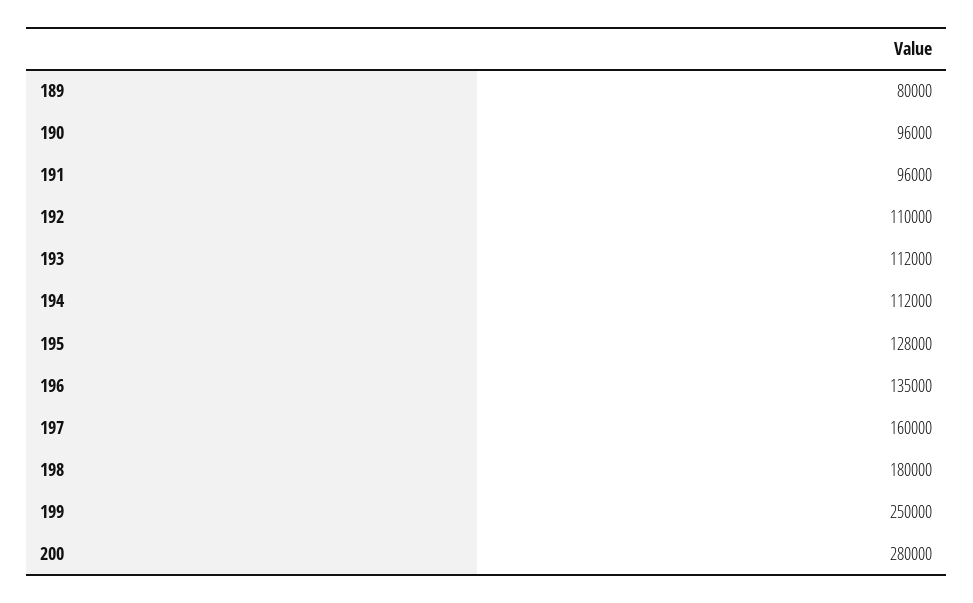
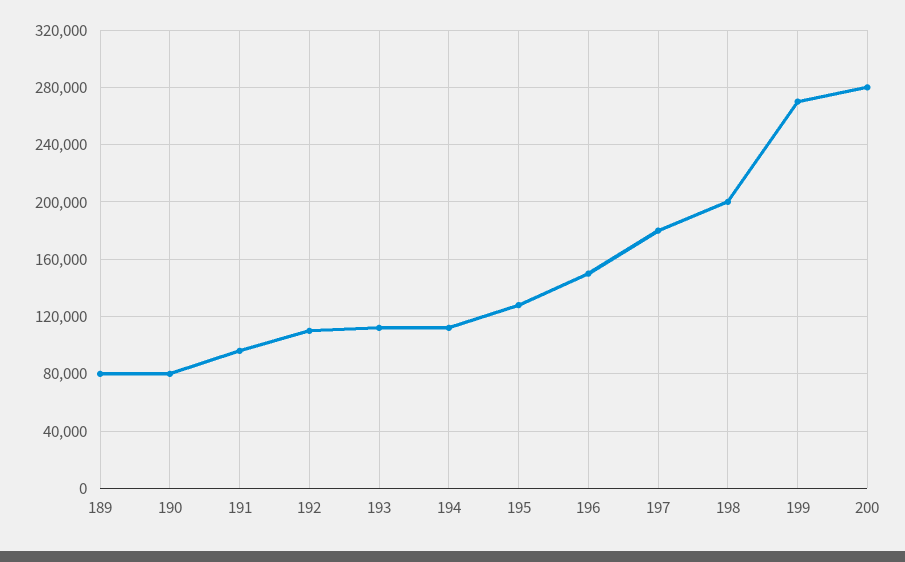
  {
    "189": 80000,
-   "190": 96000,
+   "190": 80000,
    "191": 96000,
    "192": 110000,
    "193": 112000,
    "194": 112000,
    "195": 128000,
-   "196": 135000,
+   "196": 150000,
-   "197": 160000,
+   "197": 180000,
-   "198": 180000,
+   "198": 200000,
-   "199": 250000,
+   "199": 270000,
    "200": 280000
  }

